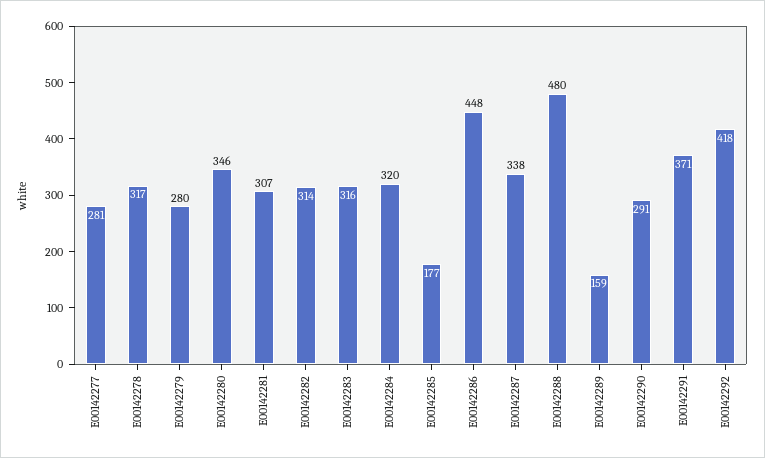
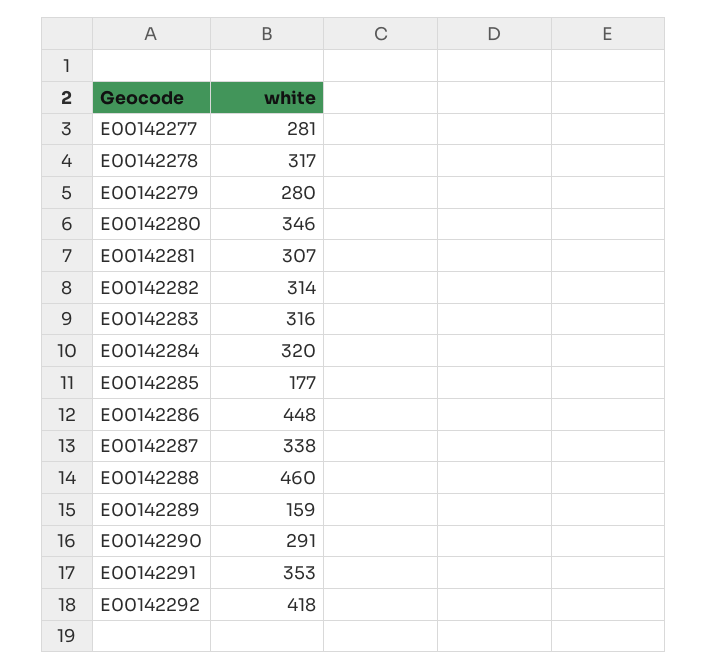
  {
    "E00142277": 281,
    "E00142278": 317,
    "E00142279": 280,
    "E00142280": 346,
    "E00142281": 307,
    "E00142282": 314,
    "E00142283": 316,
    "E00142284": 320,
    "E00142285": 177,
    "E00142286": 448,
    "E00142287": 338,
-   "E00142288": 480,
+   "E00142288": 460,
    "E00142289": 159,
    "E00142290": 291,
-   "E00142291": 371,
+   "E00142291": 353,
    "E00142292": 418
  }

